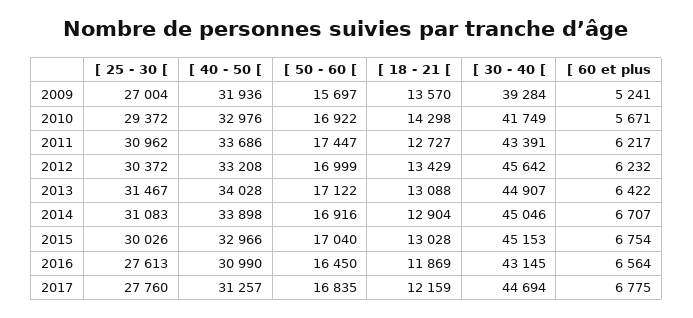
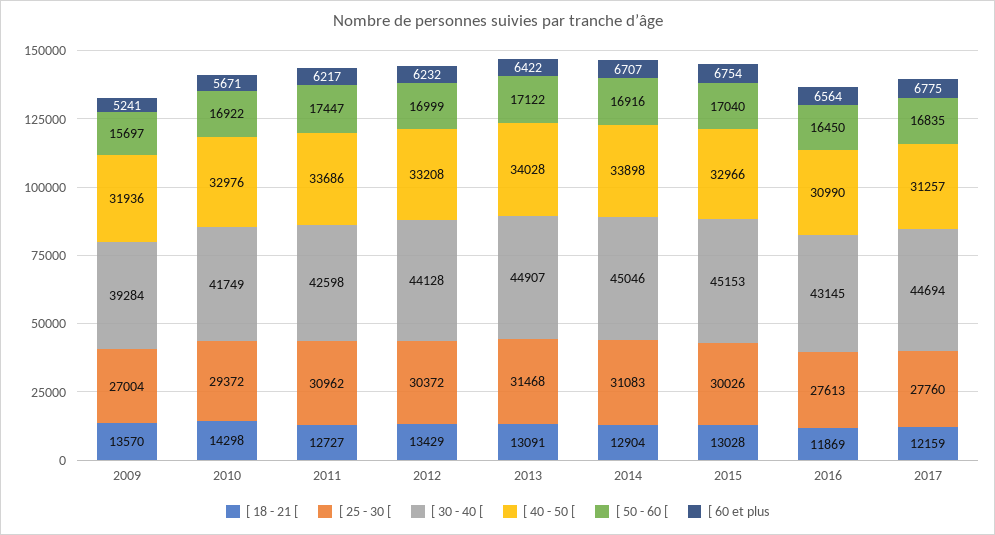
  {
    "[ 25 - 30 [": {
      "2009": 27004,
      "2010": 29372,
      "2011": 30962,
      "2012": 30372,
-     "2013": 31467,
+     "2013": 31468,
      "2014": 31083,
      "2015": 30026,
      "2016": 27613,
      "2017": 27760
    },
    "[ 40 - 50 [": {
      "2009": 31936,
      "2010": 32976,
      "2011": 33686,
      "2012": 33208,
      "2013": 34028,
      "2014": 33898,
      "2015": 32966,
      "2016": 30990,
      "2017": 31257
    },
    "[ 50 - 60 [": {
      "2009": 15697,
      "2010": 16922,
      "2011": 17447,
      "2012": 16999,
      "2013": 17122,
      "2014": 16916,
      "2015": 17040,
      "2016": 16450,
      "2017": 16835
    },
    "[ 18 - 21 [": {
      "2009": 13570,
      "2010": 14298,
      "2011": 12727,
      "2012": 13429,
-     "2013": 13088,
+     "2013": 13091,
      "2014": 12904,
      "2015": 13028,
      "2016": 11869,
      "2017": 12159
    },
    "[ 30 - 40 [": {
      "2009": 39284,
      "2010": 41749,
-     "2011": 43391,
+     "2011": 42598,
-     "2012": 45642,
+     "2012": 44128,
      "2013": 44907,
      "2014": 45046,
      "2015": 45153,
      "2016": 43145,
      "2017": 44694
    },
    "[ 60 et plus": {
      "2009": 5241,
      "2010": 5671,
      "2011": 6217,
      "2012": 6232,
      "2013": 6422,
      "2014": 6707,
      "2015": 6754,
      "2016": 6564,
      "2017": 6775
    }
  }

